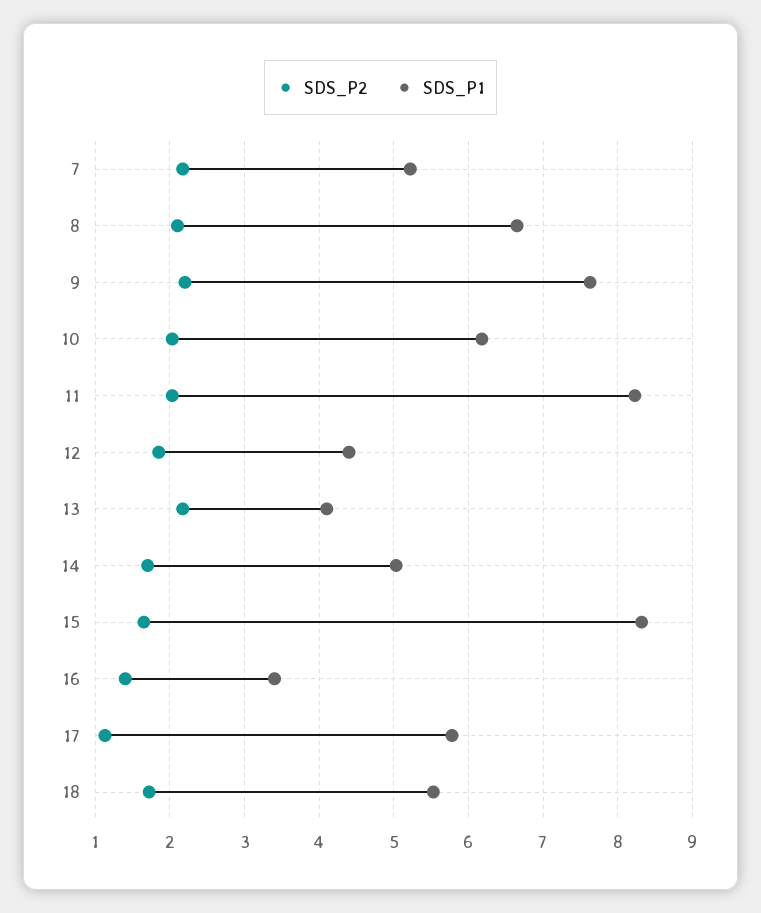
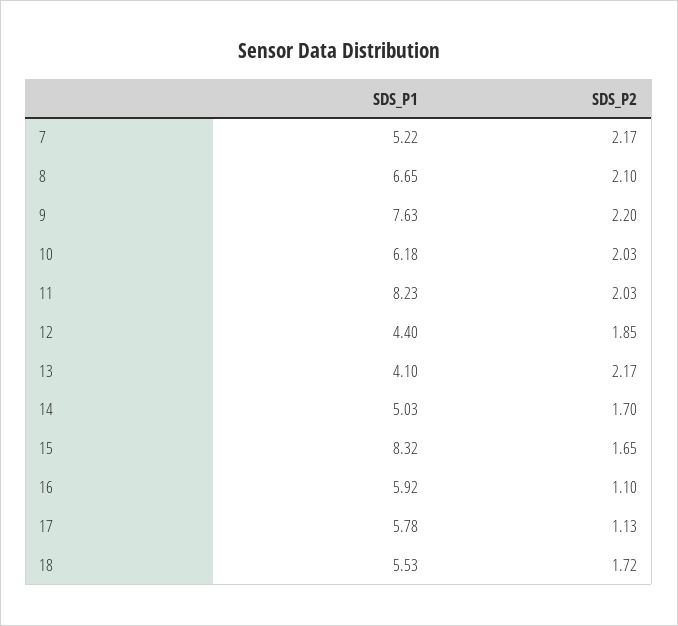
  {
    "SDS_P2": {
      "7": 2.17,
      "8": 2.1,
      "9": 2.2,
      "10": 2.03,
      "11": 2.03,
      "12": 1.85,
      "13": 2.17,
      "14": 1.7,
      "15": 1.65,
-     "16": 1.4,
+     "16": 1.1,
      "17": 1.13,
      "18": 1.72
    },
    "SDS_P1": {
      "7": 5.22,
      "8": 6.65,
      "9": 7.63,
      "10": 6.18,
      "11": 8.23,
      "12": 4.4,
      "13": 4.1,
      "14": 5.03,
      "15": 8.32,
-     "16": 3.4,
+     "16": 5.92,
      "17": 5.78,
      "18": 5.53
    }
  }

